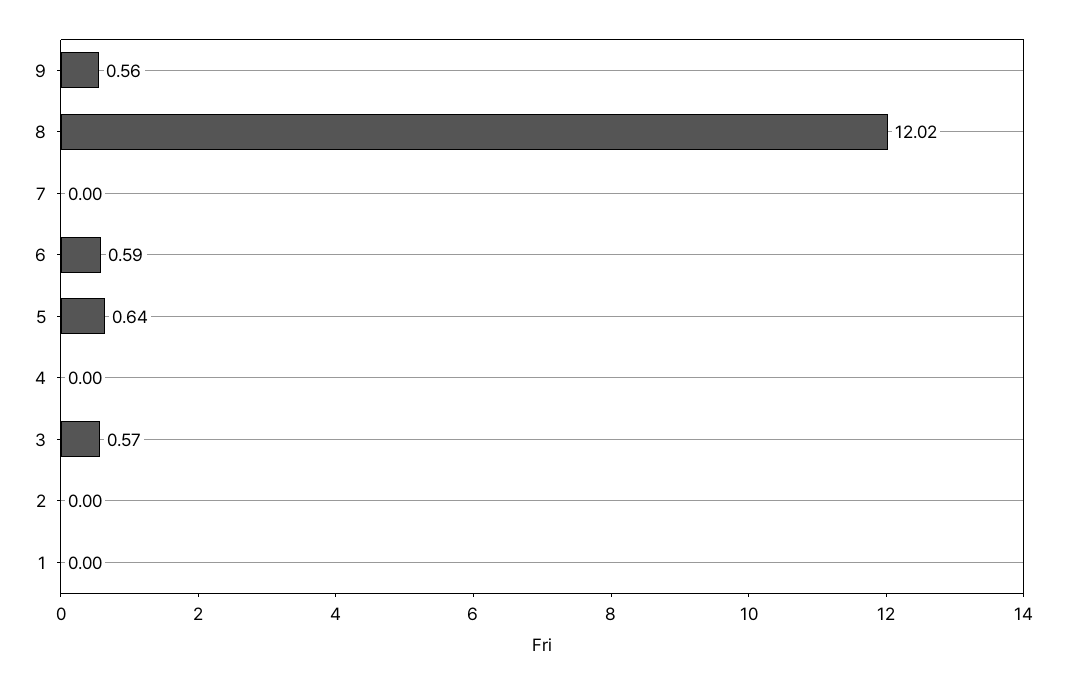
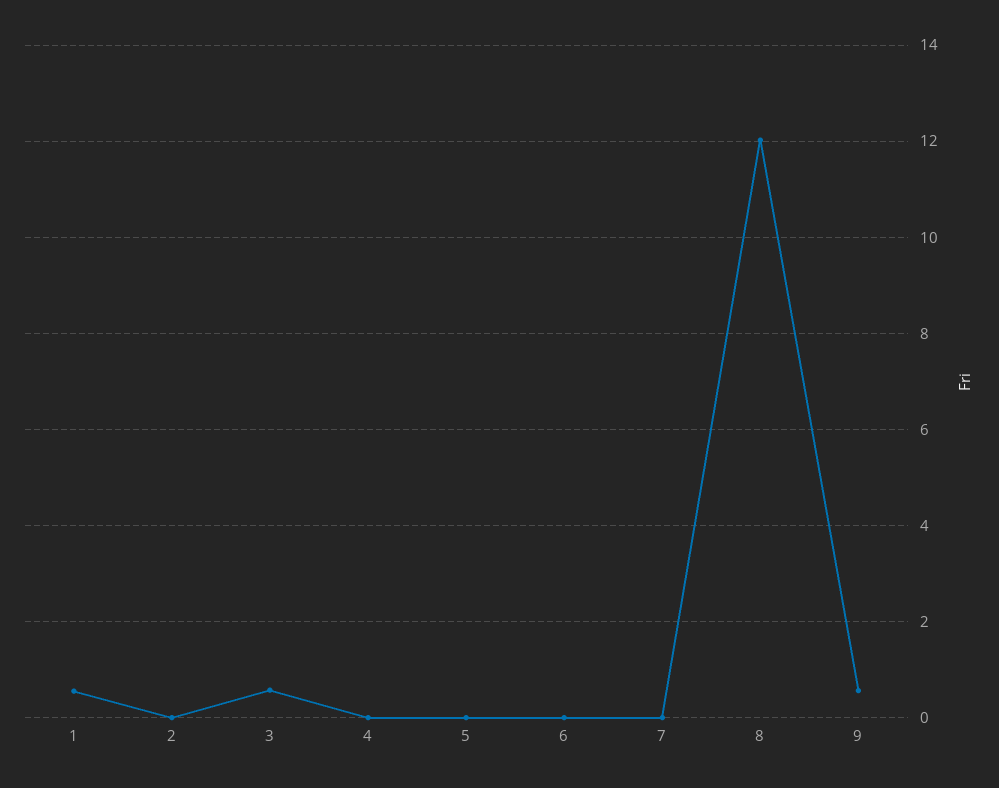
  {
    "9": 0.56,
    "8": 12.02,
    "7": 0,
-   "6": 0.59,
+   "6": 0,
-   "5": 0.64,
+   "5": 0,
    "4": 0,
    "3": 0.57,
    "2": 0,
-   "1": 0
+   "1": 0.6
  }

